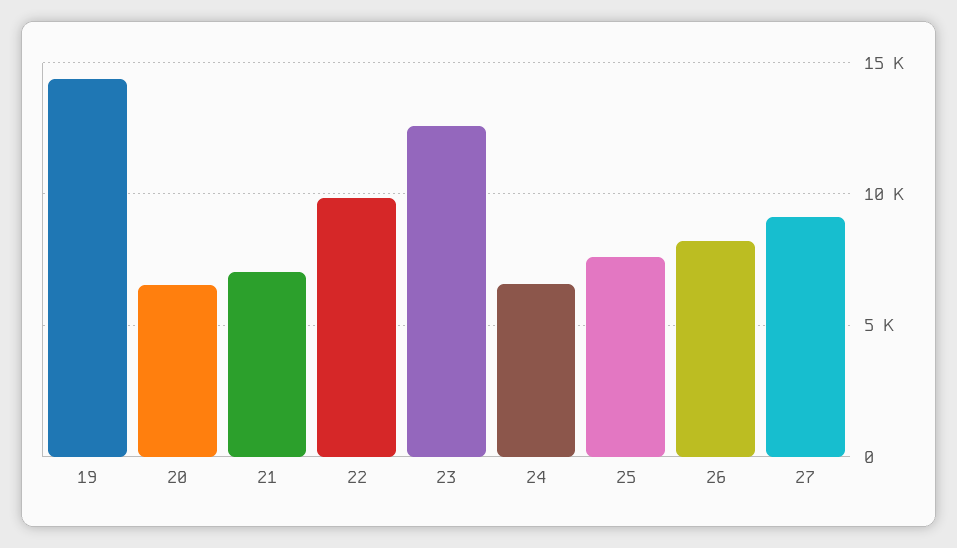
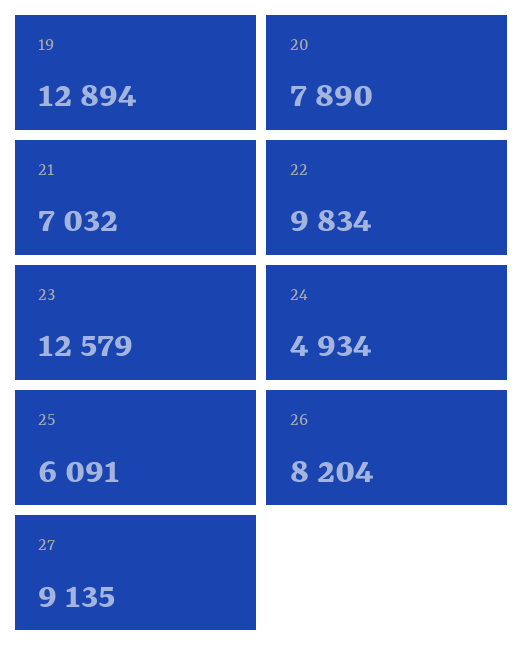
  {
-   "19": 14500,
+   "19": 12894,
-   "20": 6500,
+   "20": 7890,
    "21": 7032,
    "22": 9834,
    "23": 12579,
-   "24": 6500,
+   "24": 4934,
-   "25": 7500,
+   "25": 6091,
    "26": 8204,
    "27": 9135
  }

